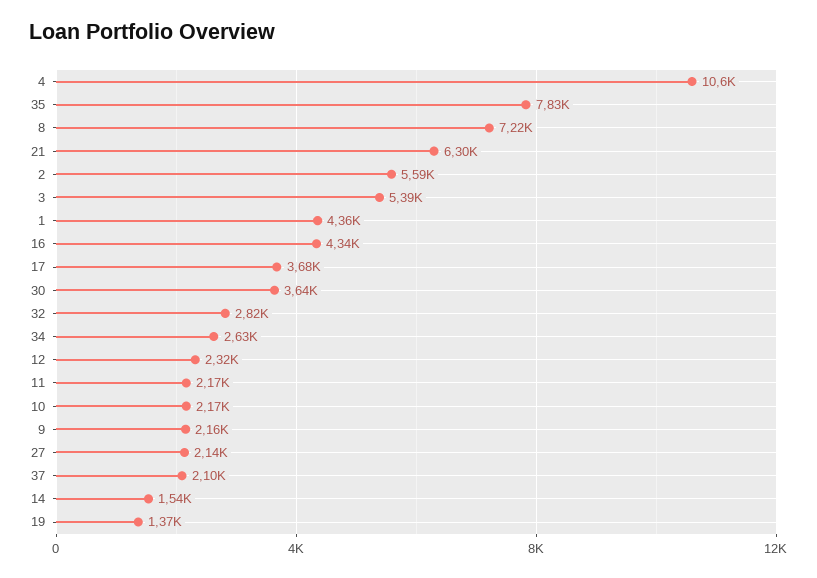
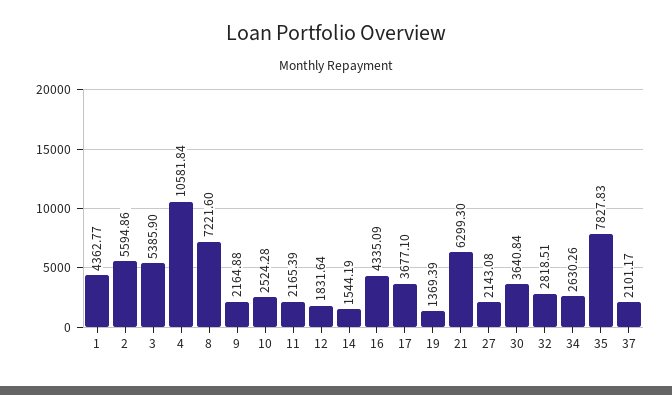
  {
    "4": 10581.84,
    "35": 7827.83,
    "8": 7221.6,
    "21": 6299.3,
    "2": 5594.86,
    "3": 5385.9,
    "1": 4362.77,
    "16": 4335.09,
    "17": 3677.1,
    "30": 3640.84,
    "32": 2818.51,
    "34": 2630.26,
-   "12": 2320,
+   "12": 1831.64,
    "11": 2165.39,
-   "10": 2170,
+   "10": 2524.28,
    "9": 2164.88,
    "27": 2143.08,
    "37": 2101.17,
    "14": 1544.19,
    "19": 1369.39
  }

